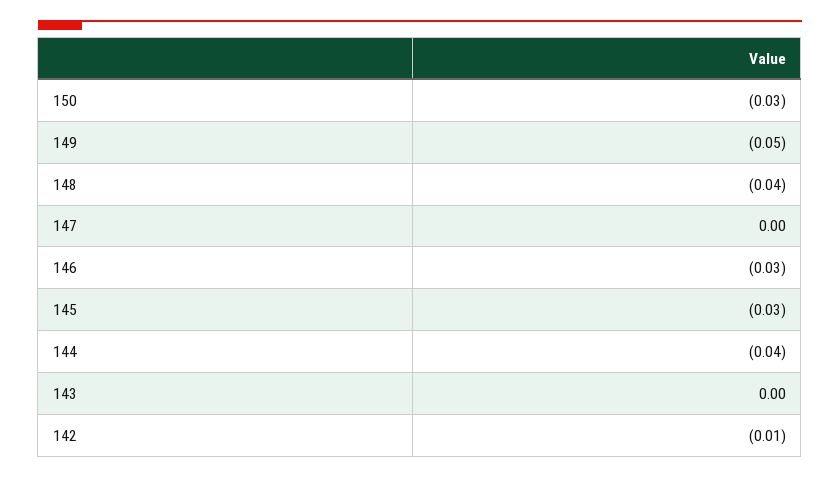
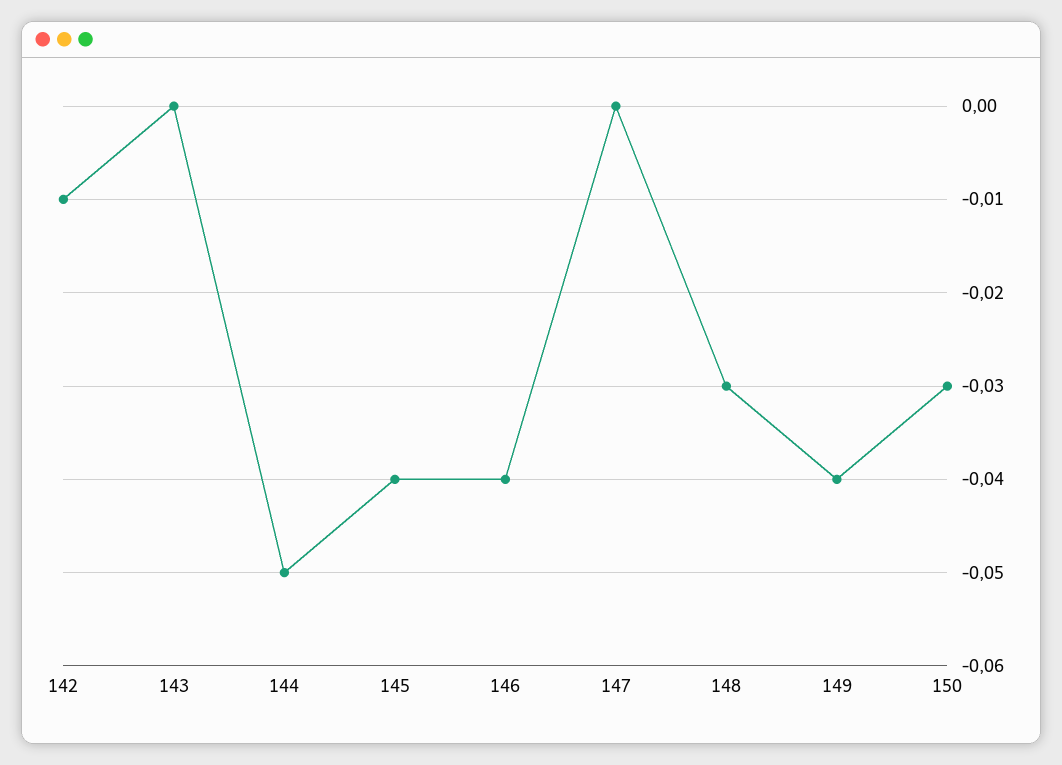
  {
    "150": -0.03,
-   "149": -0.05,
+   "149": -0.04,
-   "148": -0.04,
+   "148": -0.03,
    "147": 0,
-   "146": -0.03,
+   "146": -0.04,
-   "145": -0.03,
+   "145": -0.04,
-   "144": -0.04,
+   "144": -0.05,
    "143": 0,
    "142": -0.01
  }

